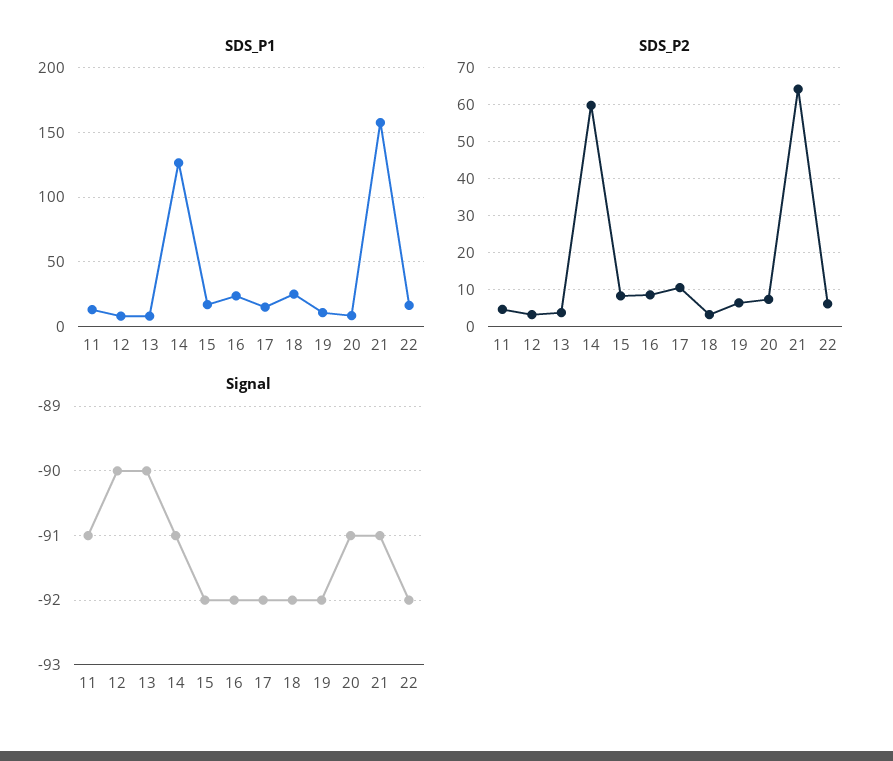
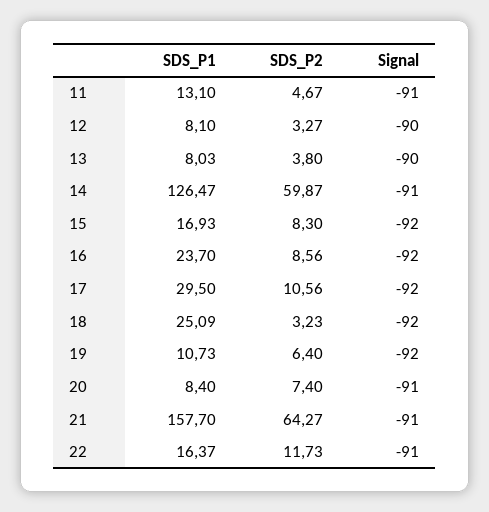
  {
    "SDS_P1": {
      "11": 13.1,
      "12": 8.1,
      "13": 8.03,
      "14": 126.47,
      "15": 16.93,
      "16": 23.7,
-     "17": 15,
+     "17": 29.5,
      "18": 25.09,
      "19": 10.73,
      "20": 8.4,
      "21": 157.7,
      "22": 16.37
    },
    "SDS_P2": {
      "11": 4.67,
      "12": 3.27,
      "13": 3.8,
      "14": 59.87,
      "15": 8.3,
      "16": 8.56,
      "17": 10.56,
      "18": 3.23,
      "19": 6.4,
      "20": 7.4,
      "21": 64.27,
-     "22": 6
+     "22": 11.73
    },
    "Signal": {
      "11": -91,
      "12": -90,
      "13": -90,
      "14": -91,
      "15": -92,
      "16": -92,
      "17": -92,
      "18": -92,
      "19": -92,
      "20": -91,
      "21": -91,
-     "22": -92
+     "22": -91
    }
  }

